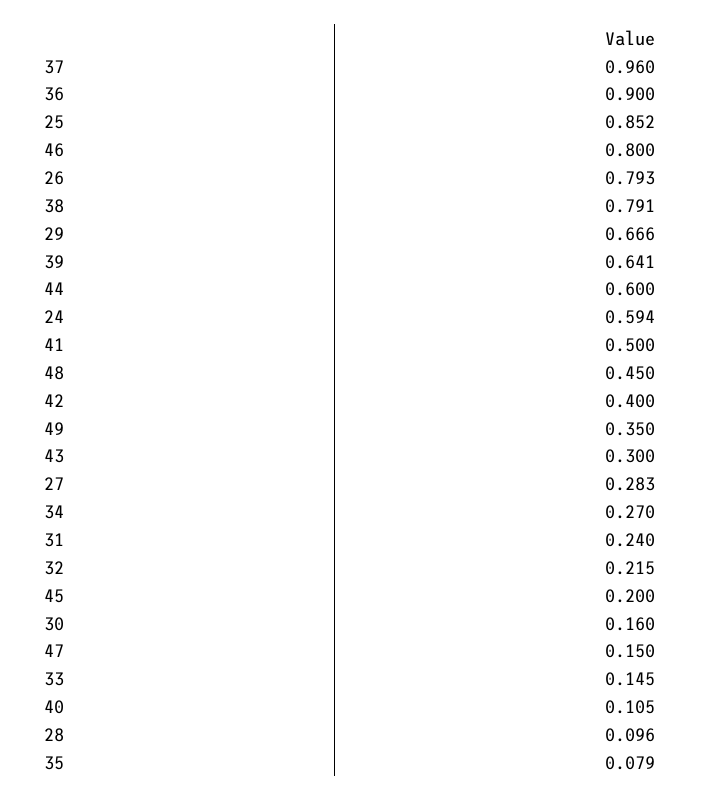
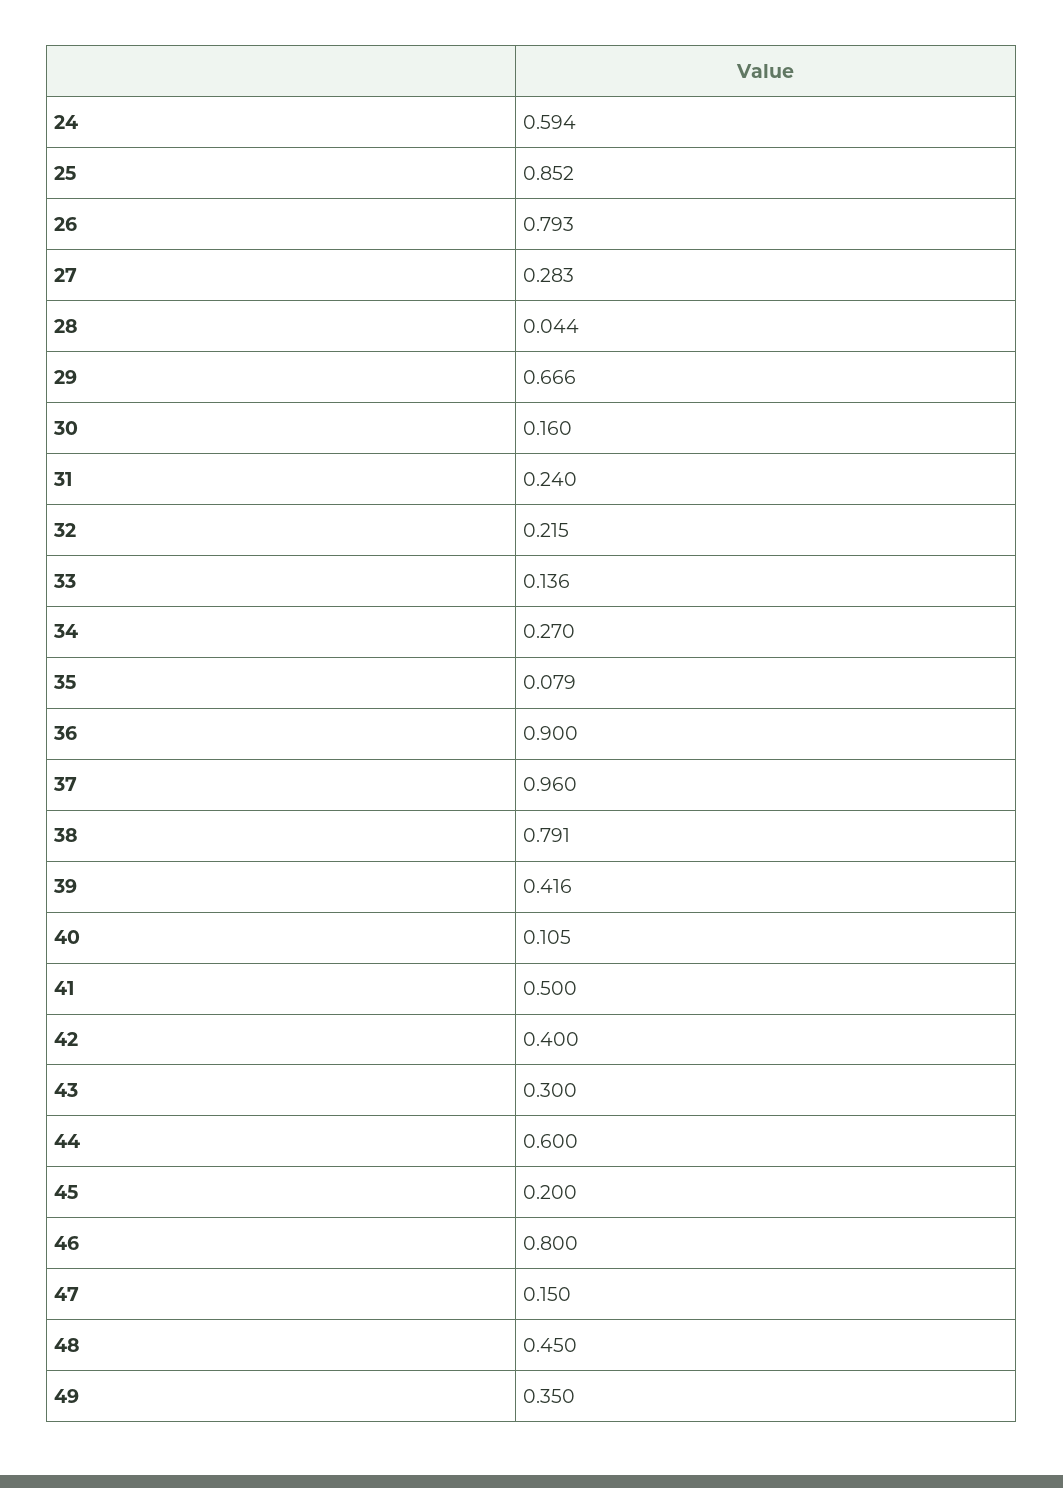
  {
    "37": 0.96,
    "36": 0.9,
    "25": 0.852,
    "46": 0.8,
    "26": 0.793,
    "38": 0.791,
    "29": 0.666,
-   "39": 0.641,
+   "39": 0.416,
    "44": 0.6,
    "24": 0.594,
    "41": 0.5,
    "48": 0.45,
    "42": 0.4,
    "49": 0.35,
    "43": 0.3,
    "27": 0.283,
    "34": 0.27,
    "31": 0.24,
    "32": 0.215,
    "45": 0.2,
    "30": 0.16,
    "47": 0.15,
-   "33": 0.145,
+   "33": 0.136,
    "40": 0.105,
-   "28": 0.096,
+   "28": 0.044,
    "35": 0.079
  }

